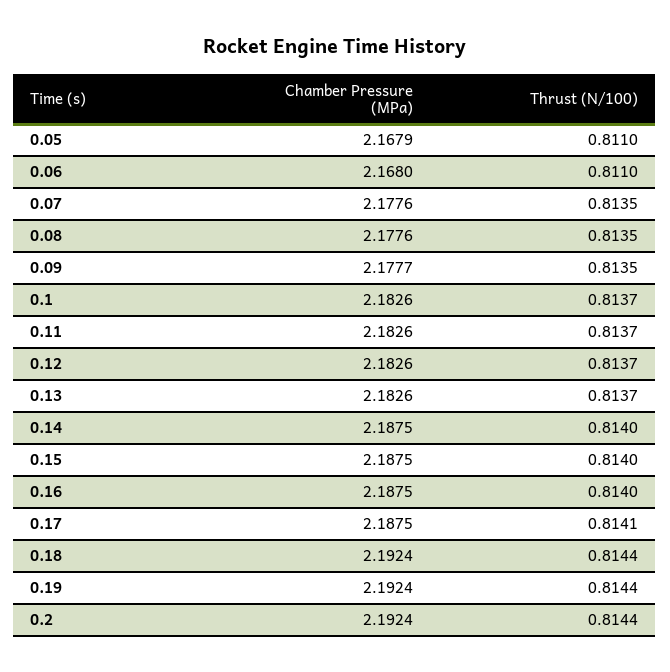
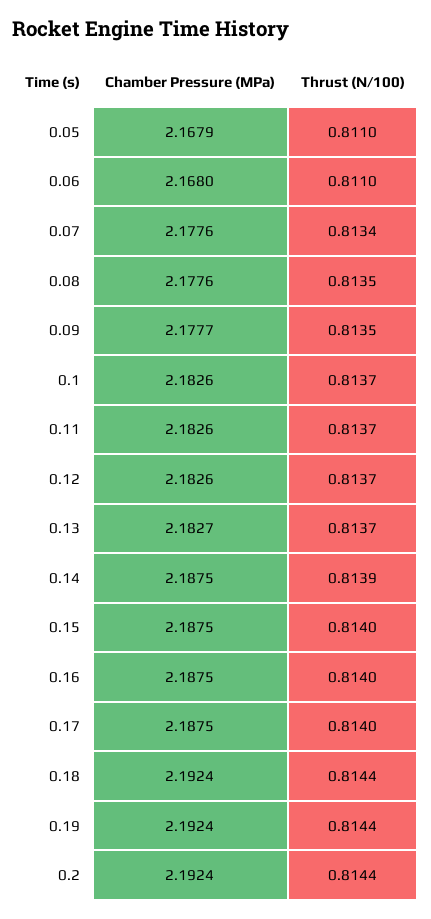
  {
    "Chamber Pressure (MPa)": {
      "0.05": 2.1679,
      "0.06": 2.168,
      "0.07": 2.1776,
      "0.08": 2.1776,
      "0.09": 2.1777,
      "0.1": 2.1826,
      "0.11": 2.1826,
      "0.12": 2.1826,
-     "0.13": 2.1826,
+     "0.13": 2.1827,
      "0.14": 2.1875,
      "0.15": 2.1875,
      "0.16": 2.1875,
      "0.17": 2.1875,
      "0.18": 2.1924,
      "0.19": 2.1924,
      "0.2": 2.1924
    },
    "Thrust (N/100)": {
      "0.05": 0.811,
      "0.06": 0.811,
-     "0.07": 0.8135,
+     "0.07": 0.8134,
      "0.08": 0.8135,
      "0.09": 0.8135,
      "0.1": 0.8137,
      "0.11": 0.8137,
      "0.12": 0.8137,
      "0.13": 0.8137,
-     "0.14": 0.814,
+     "0.14": 0.8139,
      "0.15": 0.814,
      "0.16": 0.814,
-     "0.17": 0.8141,
+     "0.17": 0.814,
      "0.18": 0.8144,
      "0.19": 0.8144,
      "0.2": 0.8144
    }
  }

